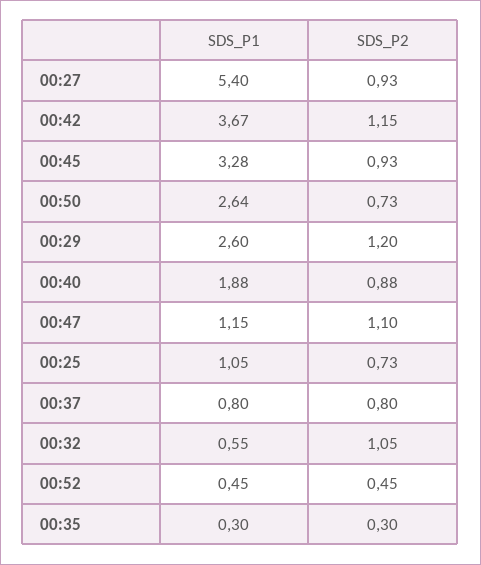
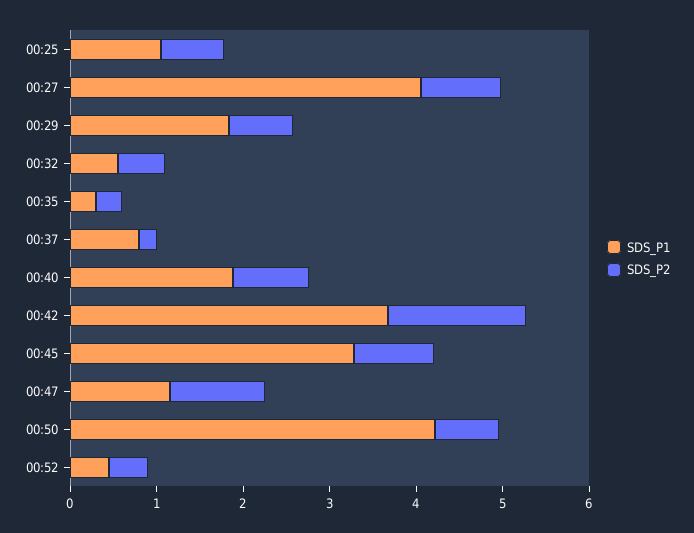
  {
    "SDS_P1": {
-     "00:27": 5.4,
+     "00:27": 4,
      "00:42": 3.67,
      "00:45": 3.28,
-     "00:50": 2.64,
+     "00:50": 4.2,
-     "00:29": 2.6,
+     "00:29": 1.8,
      "00:40": 1.88,
      "00:47": 1.15,
      "00:25": 1.05,
      "00:37": 0.8,
      "00:32": 0.55,
      "00:52": 0.45,
      "00:35": 0.3
    },
    "SDS_P2": {
      "00:27": 0.93,
-     "00:42": 1.15,
+     "00:42": 1.6,
      "00:45": 0.93,
      "00:50": 0.73,
-     "00:29": 1.2,
+     "00:29": 0.8,
      "00:40": 0.88,
      "00:47": 1.1,
      "00:25": 0.73,
-     "00:37": 0.8,
+     "00:37": 0.2,
-     "00:32": 1.05,
+     "00:32": 0.6,
      "00:52": 0.45,
      "00:35": 0.3
    }
  }

